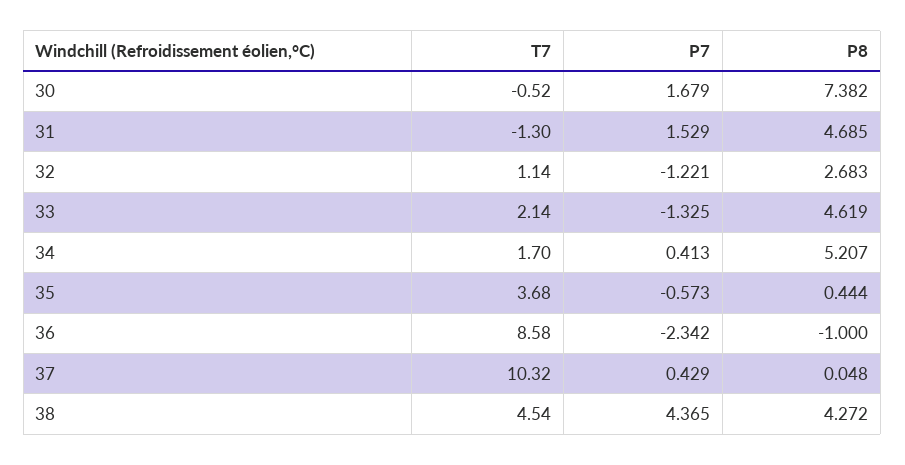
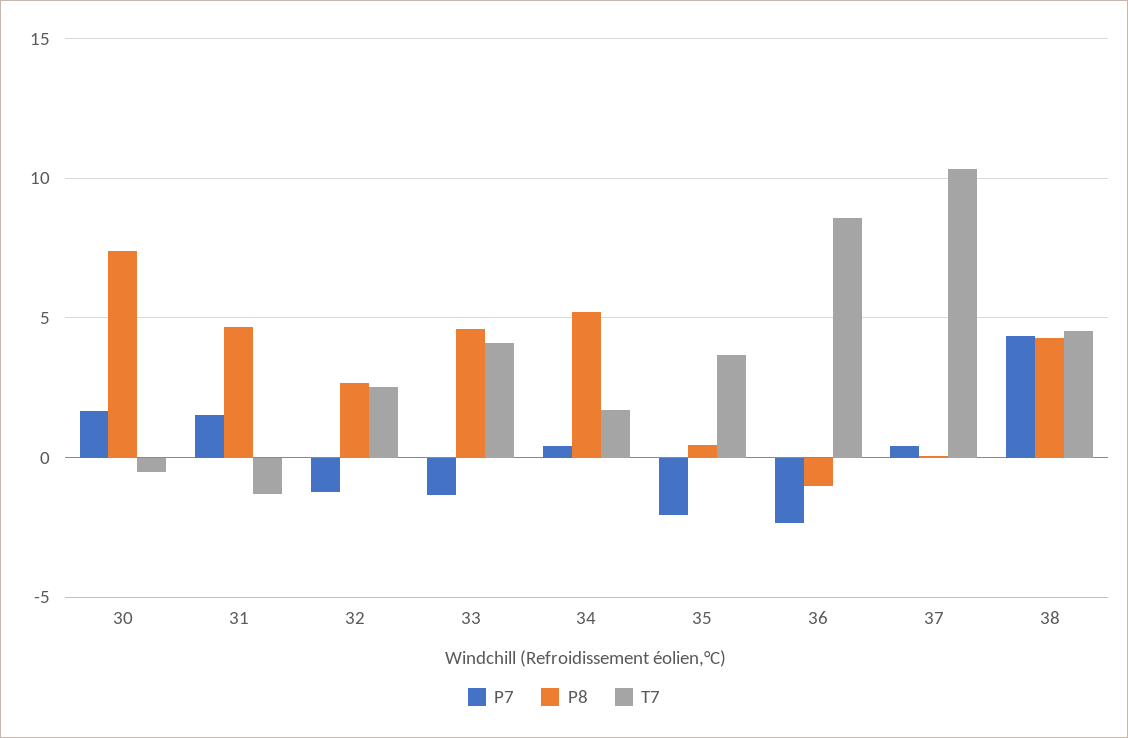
  {
    "T7": {
      "30": -0.52,
      "31": -1.3,
-     "32": 1.14,
+     "32": 2.5,
-     "33": 2.14,
+     "33": 4,
      "34": 1.7,
      "35": 3.68,
      "36": 8.58,
      "37": 10.32,
      "38": 4.54
    },
    "P7": {
      "30": 1.679,
      "31": 1.529,
      "32": -1.221,
      "33": -1.325,
      "34": 0.413,
-     "35": -0.573,
+     "35": -2,
      "36": -2.342,
      "37": 0.429,
      "38": 4.365
    },
    "P8": {
      "30": 7.382,
      "31": 4.685,
      "32": 2.683,
      "33": 4.619,
      "34": 5.207,
      "35": 0.444,
      "36": -1,
      "37": 0.048,
      "38": 4.272
    }
  }

